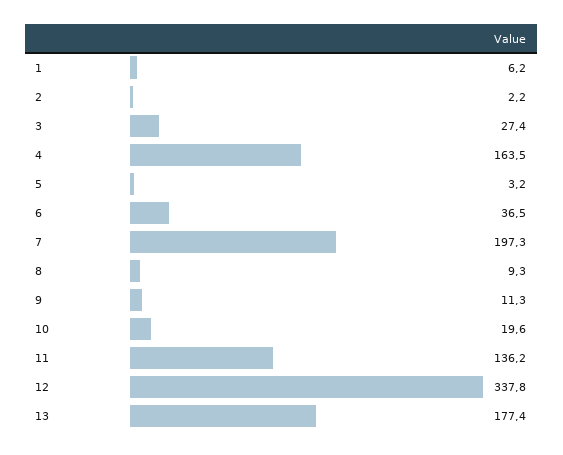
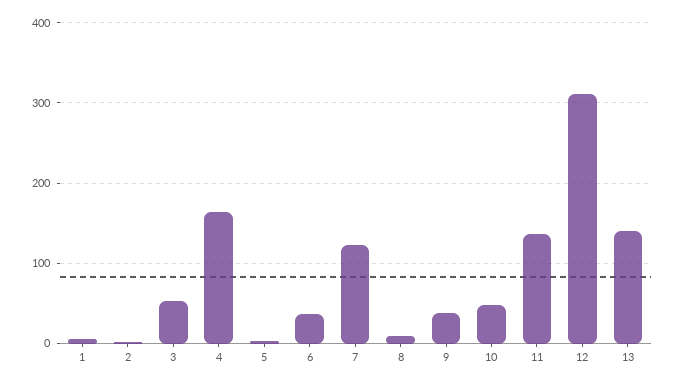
  {
    "1": 6.2,
    "2": 2.2,
-   "3": 27.4,
+   "3": 50,
    "4": 163.5,
    "5": 3.2,
    "6": 36.5,
-   "7": 197.3,
+   "7": 120,
    "8": 9.3,
-   "9": 11.3,
+   "9": 40,
-   "10": 19.6,
+   "10": 50,
    "11": 136.2,
-   "12": 337.8,
+   "12": 310,
-   "13": 177.4
+   "13": 140
  }

